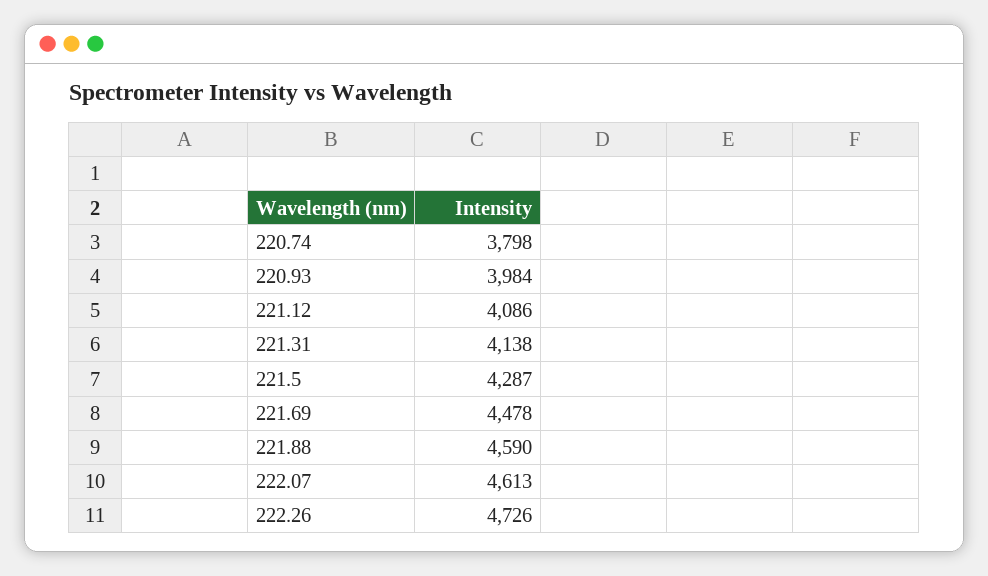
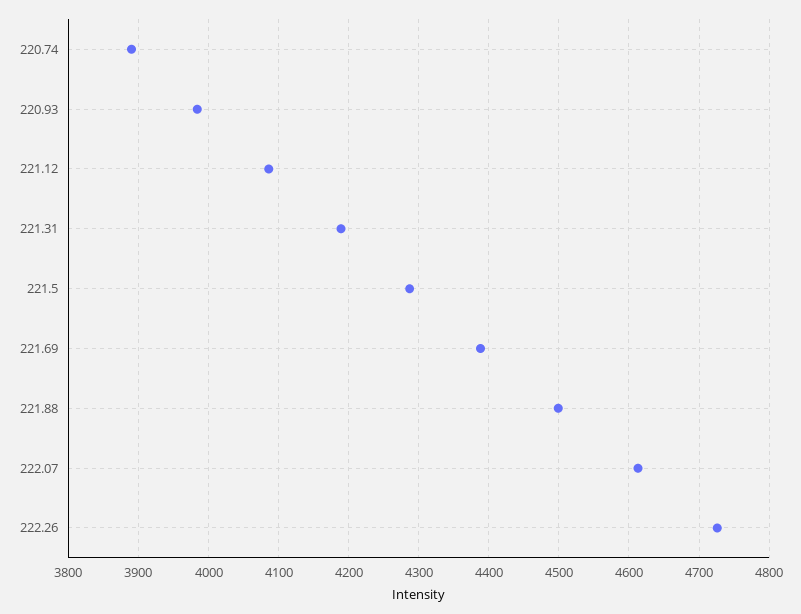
  {
-   "220.74": 3798,
+   "220.74": 3890,
    "220.93": 3984,
    "221.12": 4086,
-   "221.31": 4138,
+   "221.31": 4190,
    "221.5": 4287,
-   "221.69": 4478,
+   "221.69": 4390,
-   "221.88": 4590,
+   "221.88": 4500,
    "222.07": 4613,
    "222.26": 4726
  }

